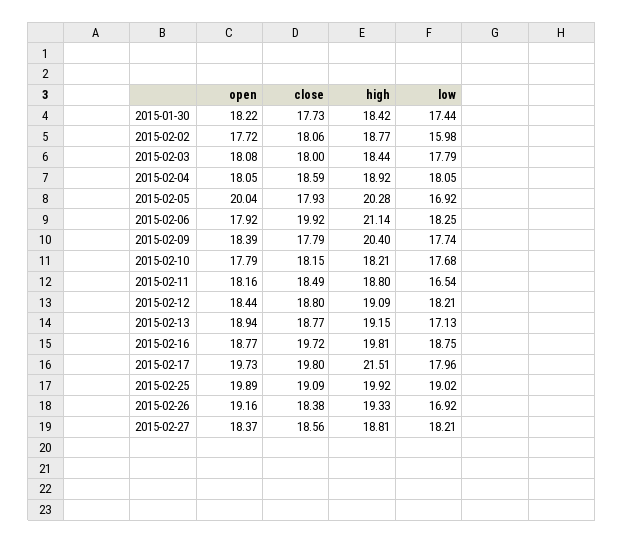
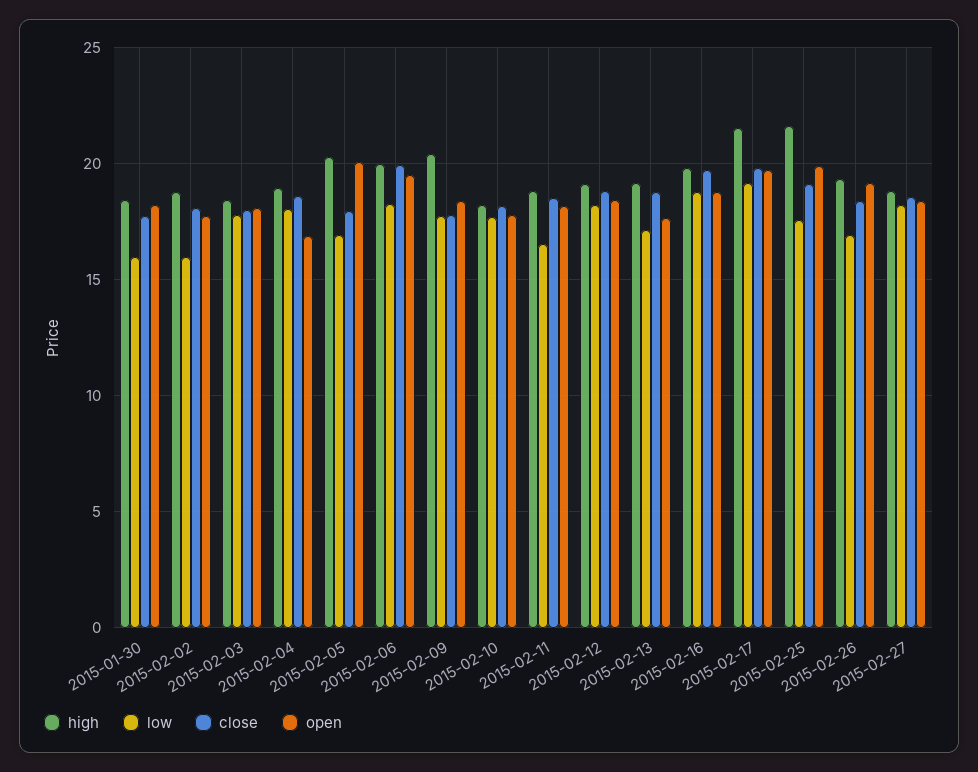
  {
    "open": {
      "2015-01-30": 18.22,
      "2015-02-02": 17.72,
      "2015-02-03": 18.08,
-     "2015-02-04": 18.05,
+     "2015-02-04": 17,
      "2015-02-05": 20.04,
-     "2015-02-06": 17.92,
+     "2015-02-06": 19.5,
      "2015-02-09": 18.39,
      "2015-02-10": 17.79,
      "2015-02-11": 18.16,
      "2015-02-12": 18.44,
-     "2015-02-13": 18.94,
+     "2015-02-13": 17.5,
      "2015-02-16": 18.77,
      "2015-02-17": 19.73,
      "2015-02-25": 19.89,
      "2015-02-26": 19.16,
      "2015-02-27": 18.37
    },
    "close": {
      "2015-01-30": 17.73,
      "2015-02-02": 18.06,
      "2015-02-03": 18,
      "2015-02-04": 18.59,
      "2015-02-05": 17.93,
      "2015-02-06": 19.92,
      "2015-02-09": 17.79,
      "2015-02-10": 18.15,
      "2015-02-11": 18.49,
      "2015-02-12": 18.8,
      "2015-02-13": 18.77,
      "2015-02-16": 19.72,
      "2015-02-17": 19.8,
      "2015-02-25": 19.09,
      "2015-02-26": 18.38,
      "2015-02-27": 18.56
    },
    "high": {
      "2015-01-30": 18.42,
      "2015-02-02": 18.77,
      "2015-02-03": 18.44,
      "2015-02-04": 18.92,
      "2015-02-05": 20.28,
-     "2015-02-06": 21.14,
+     "2015-02-06": 20,
      "2015-02-09": 20.4,
      "2015-02-10": 18.21,
      "2015-02-11": 18.8,
      "2015-02-12": 19.09,
      "2015-02-13": 19.15,
      "2015-02-16": 19.81,
      "2015-02-17": 21.51,
-     "2015-02-25": 19.92,
+     "2015-02-25": 21.5,
      "2015-02-26": 19.33,
      "2015-02-27": 18.81
    },
    "low": {
-     "2015-01-30": 17.44,
+     "2015-01-30": 16,
      "2015-02-02": 15.98,
      "2015-02-03": 17.79,
      "2015-02-04": 18.05,
      "2015-02-05": 16.92,
      "2015-02-06": 18.25,
      "2015-02-09": 17.74,
      "2015-02-10": 17.68,
      "2015-02-11": 16.54,
      "2015-02-12": 18.21,
      "2015-02-13": 17.13,
      "2015-02-16": 18.75,
-     "2015-02-17": 17.96,
+     "2015-02-17": 19,
-     "2015-02-25": 19.02,
+     "2015-02-25": 17.5,
      "2015-02-26": 16.92,
      "2015-02-27": 18.21
    }
  }

